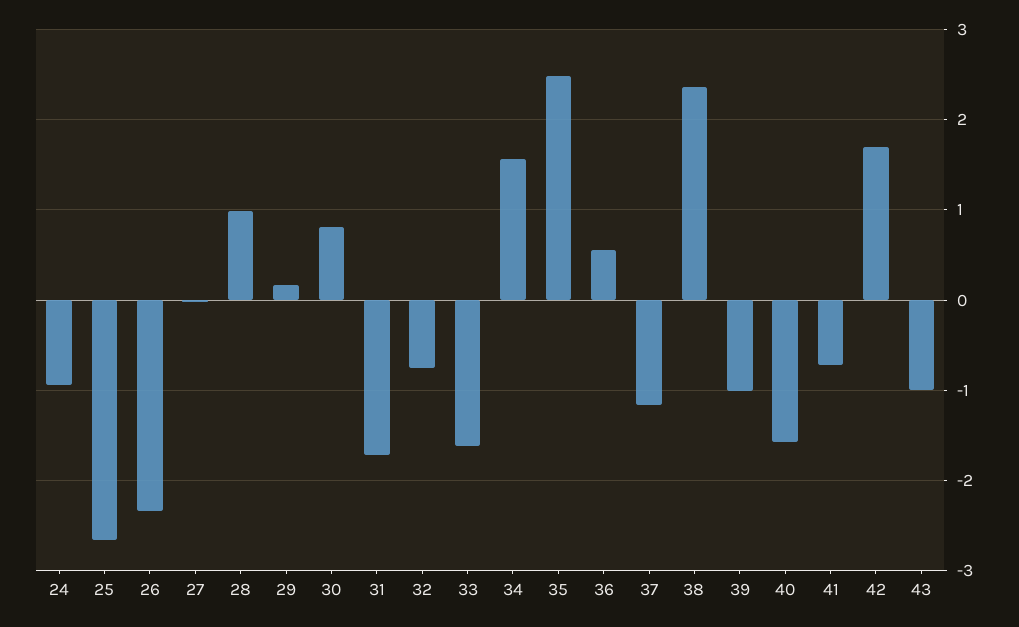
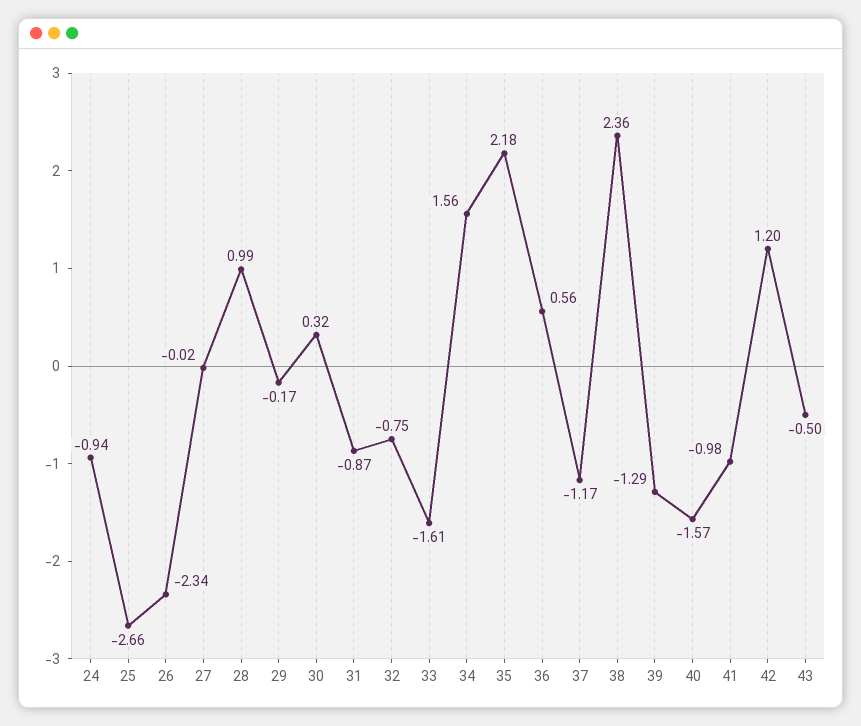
  {
    "24": -0.94,
    "25": -2.66,
    "26": -2.34,
    "27": -0.02,
    "28": 0.99,
-   "29": 0.2,
+   "29": -0.17,
-   "30": 0.8,
+   "30": 0.32,
-   "31": -1.7,
+   "31": -0.87,
    "32": -0.75,
    "33": -1.61,
    "34": 1.56,
-   "35": 2.5,
+   "35": 2.18,
    "36": 0.56,
    "37": -1.17,
    "38": 2.36,
-   "39": -1,
+   "39": -1.29,
    "40": -1.57,
-   "41": -0.7,
+   "41": -0.98,
-   "42": 1.7,
+   "42": 1.2,
-   "43": -1
+   "43": -0.5
  }

